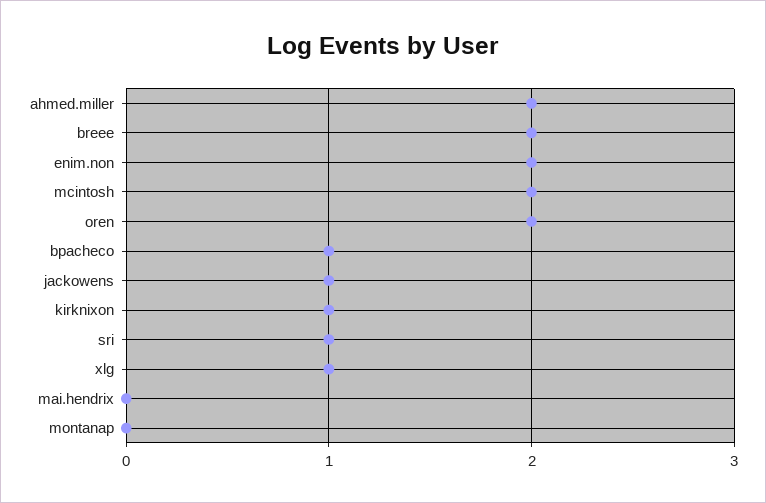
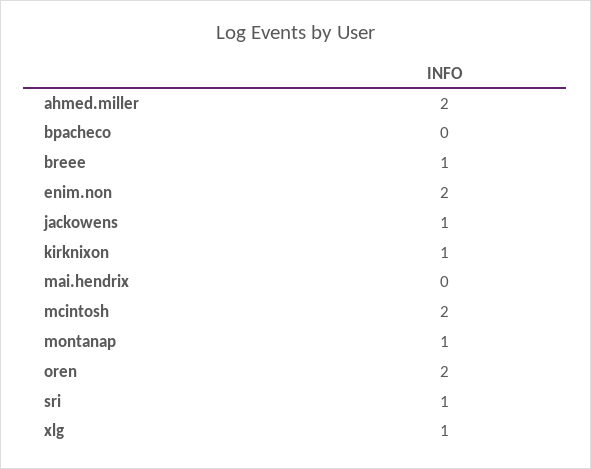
  {
    "ahmed.miller": 2,
-   "breee": 2,
+   "breee": 1,
    "enim.non": 2,
    "mcintosh": 2,
    "oren": 2,
-   "bpacheco": 1,
+   "bpacheco": 0,
    "jackowens": 1,
    "kirknixon": 1,
    "sri": 1,
    "xlg": 1,
    "mai.hendrix": 0,
-   "montanap": 0
+   "montanap": 1
  }

